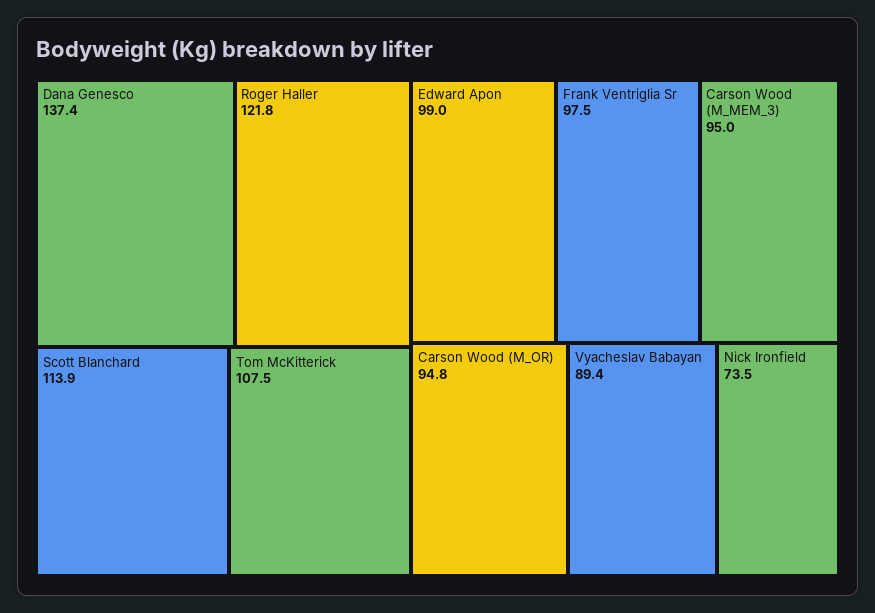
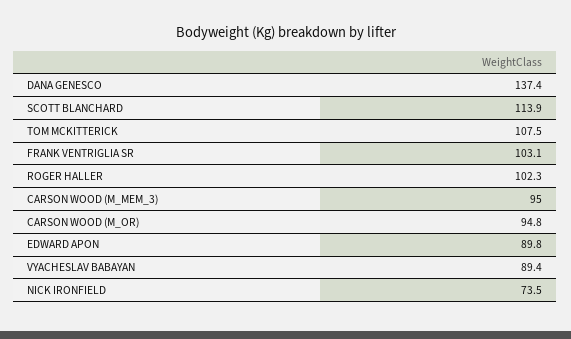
  {
    "Dana Genesco": 137.4,
-   "Roger Haller": 121.8,
+   "Roger Haller": 102.3,
    "Scott Blanchard": 113.9,
    "Tom McKitterick": 107.5,
-   "Edward Apon": 99,
+   "Edward Apon": 89.8,
-   "Frank Ventriglia Sr": 97.5,
+   "Frank Ventriglia Sr": 103.1,
    "Carson Wood (M_MEM_3)": 95,
    "Carson Wood (M_OR)": 94.8,
    "Vyacheslav Babayan": 89.4,
    "Nick Ironfield": 73.5
  }

